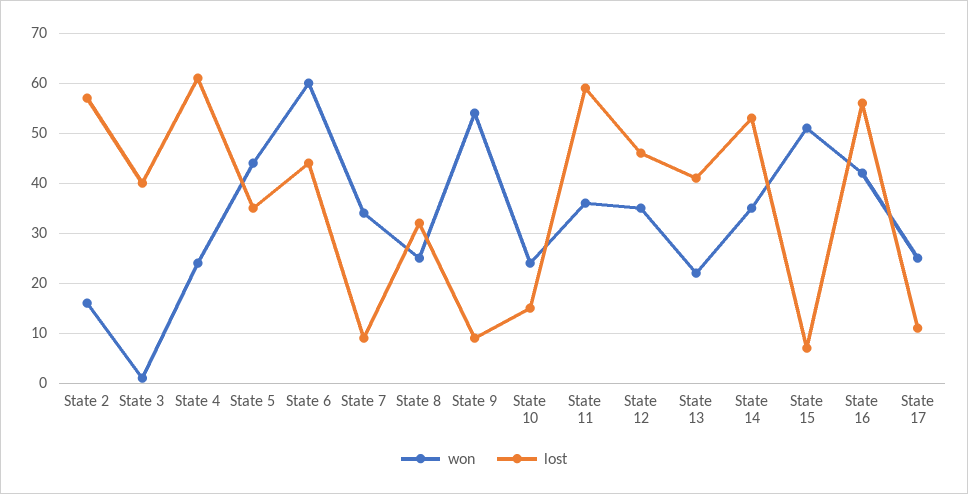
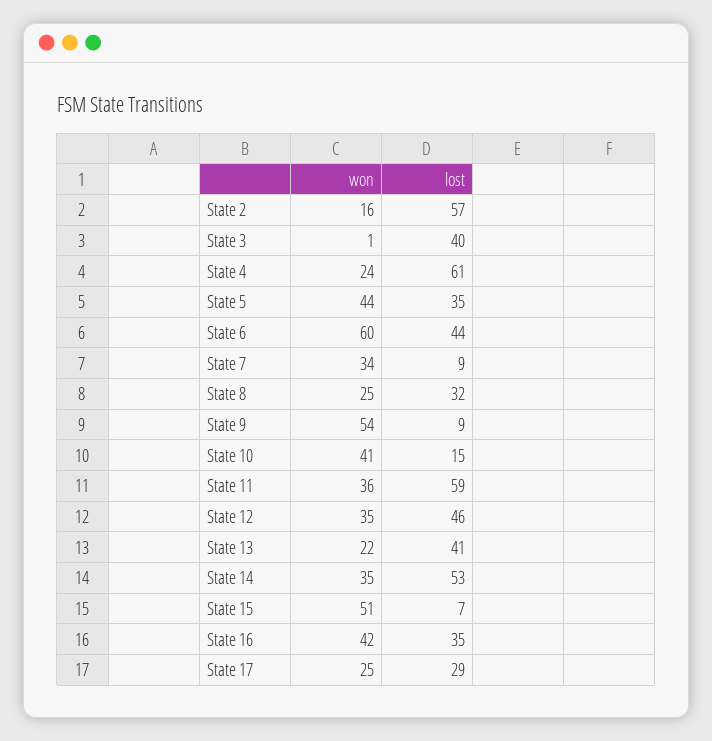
  {
    "won": {
      "State 2": 16,
      "State 3": 1,
      "State 4": 24,
      "State 5": 44,
      "State 6": 60,
      "State 7": 34,
      "State 8": 25,
      "State 9": 54,
-     "State 10": 25,
+     "State 10": 41,
      "State 11": 36,
      "State 12": 35,
      "State 13": 22,
      "State 14": 35,
      "State 15": 51,
      "State 16": 42,
      "State 17": 25
    },
    "lost": {
      "State 2": 57,
      "State 3": 40,
      "State 4": 61,
      "State 5": 35,
      "State 6": 44,
      "State 7": 9,
      "State 8": 32,
      "State 9": 9,
      "State 10": 15,
      "State 11": 59,
      "State 12": 46,
      "State 13": 41,
      "State 14": 53,
      "State 15": 7,
-     "State 16": 55,
+     "State 16": 35,
-     "State 17": 10
+     "State 17": 29
    }
  }

